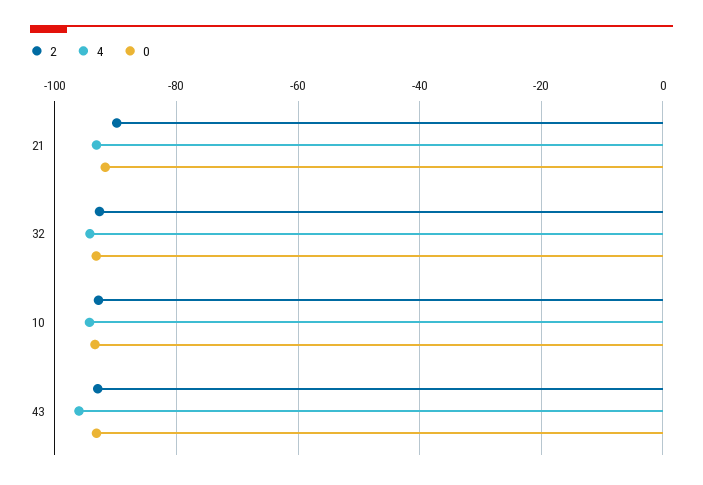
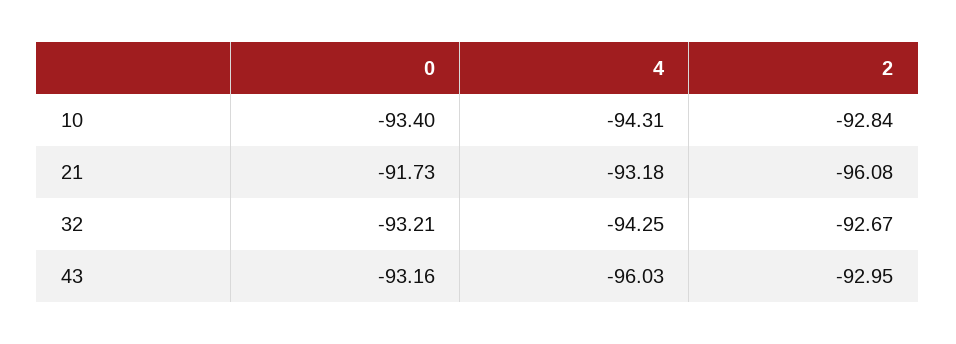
  {
    "2": {
-     "21": -90,
+     "21": -96.08,
      "32": -92.67,
      "10": -92.84,
      "43": -92.95
    },
    "4": {
      "21": -93.18,
      "32": -94.25,
      "10": -94.31,
      "43": -96.03
    },
    "0": {
      "21": -91.73,
      "32": -93.21,
      "10": -93.4,
      "43": -93.16
    }
  }

